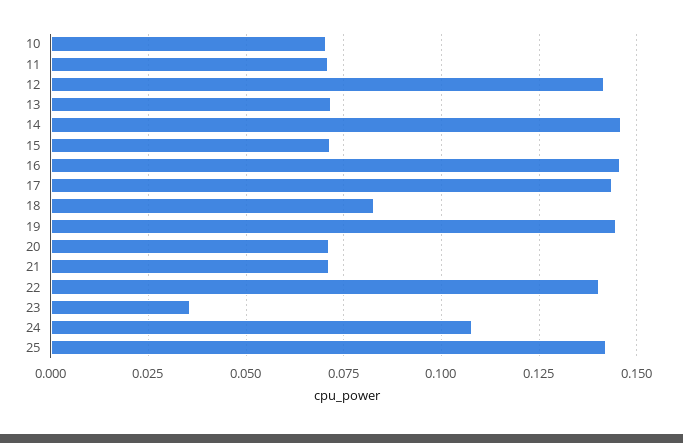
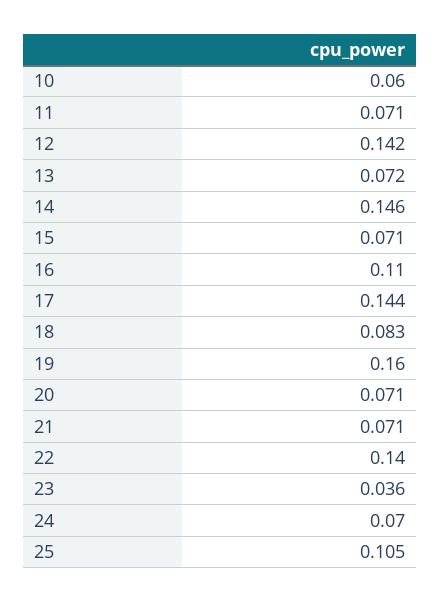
  {
-   "10": 0.07,
+   "10": 0.06,
    "11": 0.071,
    "12": 0.142,
    "13": 0.072,
    "14": 0.146,
    "15": 0.071,
-   "16": 0.145,
+   "16": 0.11,
    "17": 0.144,
    "18": 0.083,
-   "19": 0.145,
+   "19": 0.16,
    "20": 0.071,
    "21": 0.071,
    "22": 0.14,
    "23": 0.036,
-   "24": 0.1075,
+   "24": 0.07,
-   "25": 0.1425
+   "25": 0.105
  }

